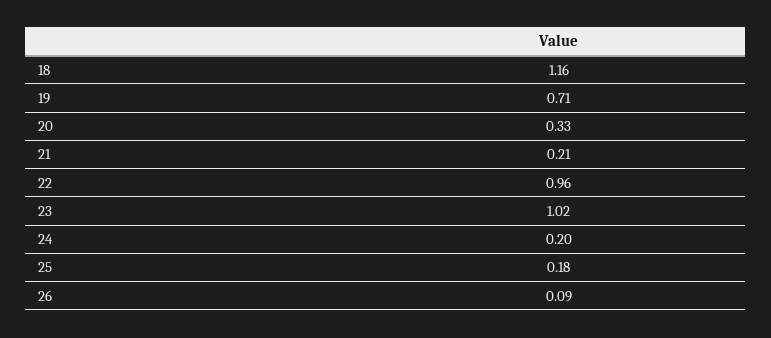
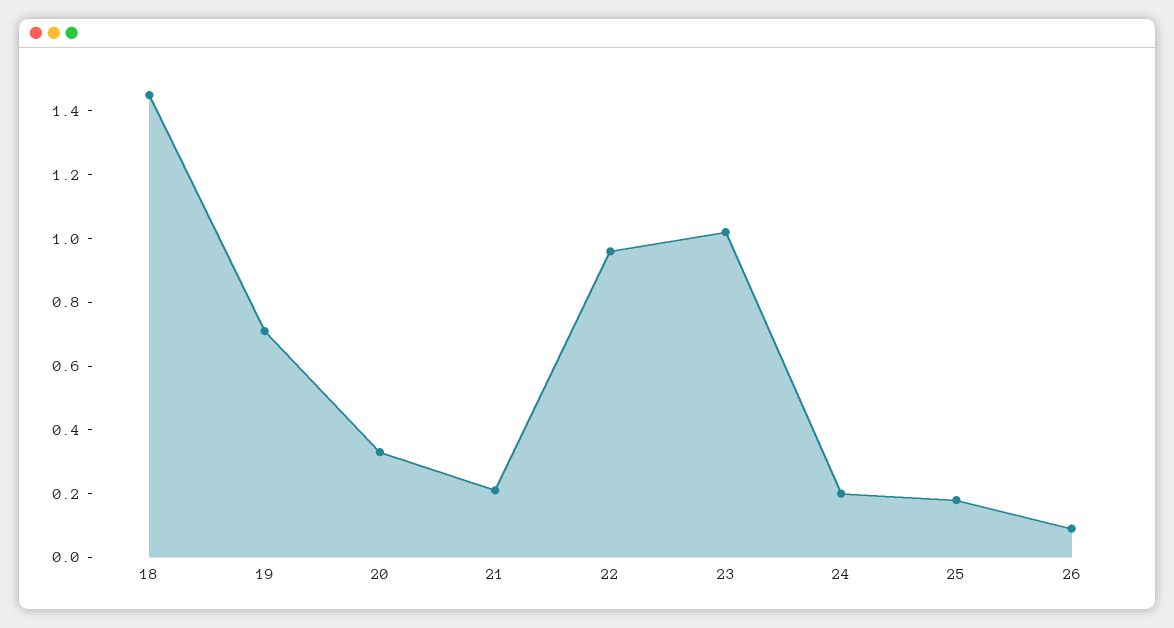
  {
-   "18": 1.16,
+   "18": 1.45,
    "19": 0.71,
    "20": 0.33,
    "21": 0.21,
    "22": 0.96,
    "23": 1.02,
    "24": 0.2,
    "25": 0.18,
    "26": 0.09
  }

